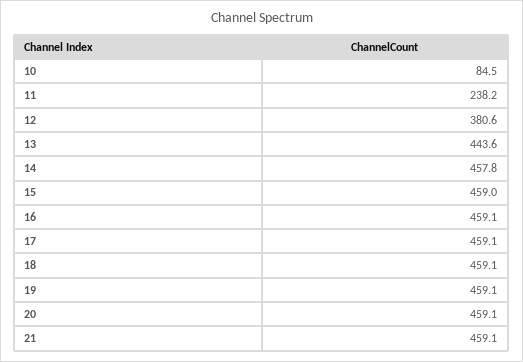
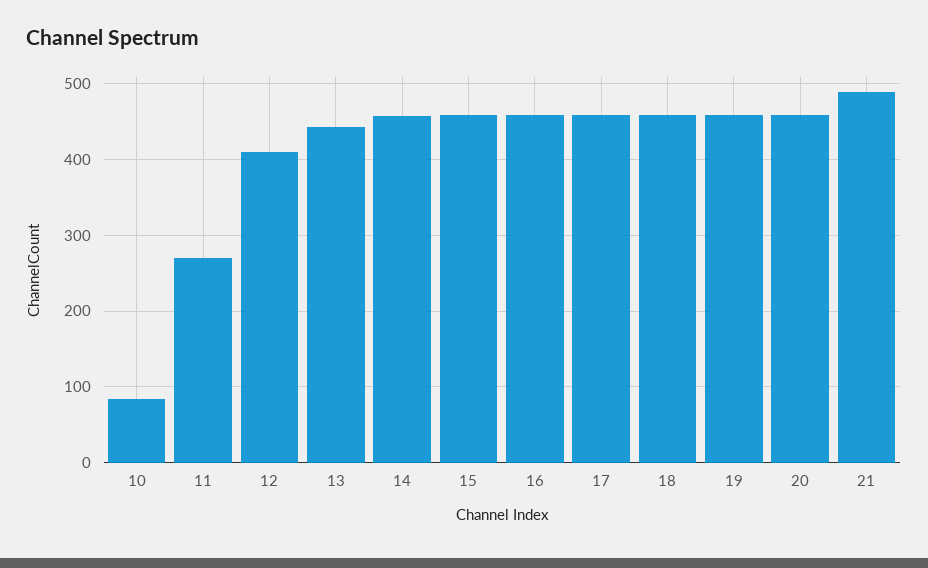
  {
    "10": 84.5,
-   "11": 238.2,
+   "11": 270,
-   "12": 380.6,
+   "12": 410,
    "13": 443.6,
    "14": 457.8,
    "15": 459,
    "16": 459.1,
    "17": 459.1,
    "18": 459.1,
    "19": 459.1,
    "20": 459.1,
-   "21": 459.1
+   "21": 490
  }

